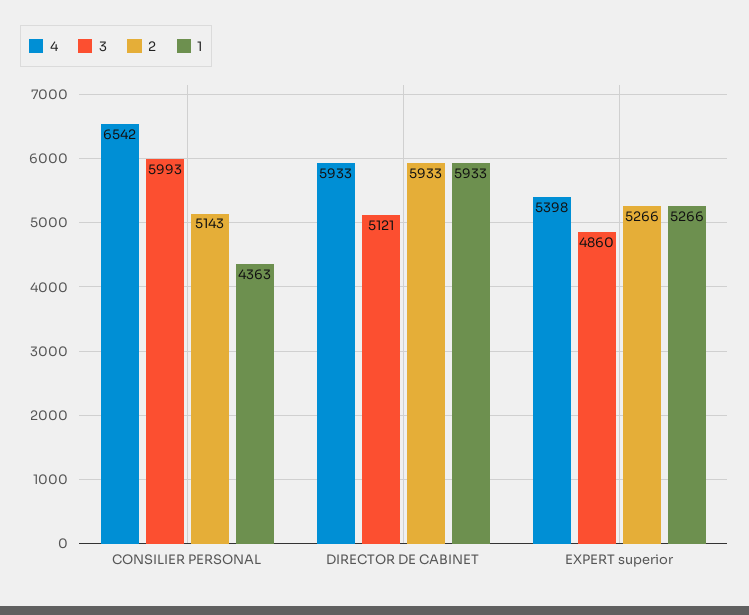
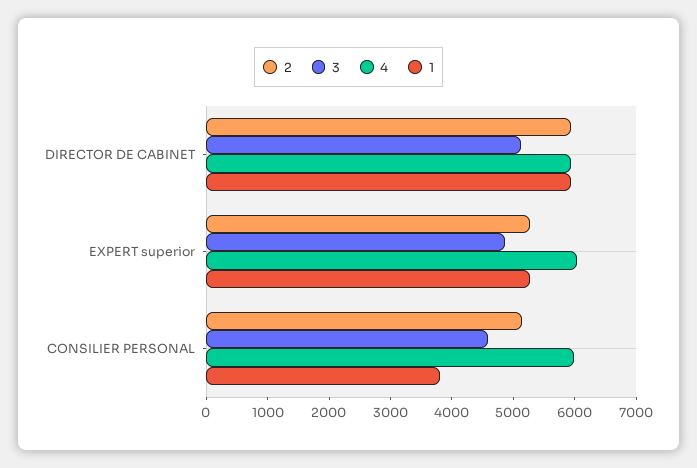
  {
    "4": {
-     "CONSILIER PERSONAL": 6542,
+     "CONSILIER PERSONAL": 6000,
      "DIRECTOR DE CABINET": 5933,
-     "EXPERT superior": 5398
+     "EXPERT superior": 6000
    },
    "3": {
-     "CONSILIER PERSONAL": 5993,
+     "CONSILIER PERSONAL": 4600,
      "DIRECTOR DE CABINET": 5121,
      "EXPERT superior": 4860
    },
    "2": {
      "CONSILIER PERSONAL": 5143,
      "DIRECTOR DE CABINET": 5933,
      "EXPERT superior": 5266
    },
    "1": {
-     "CONSILIER PERSONAL": 4363,
+     "CONSILIER PERSONAL": 3800,
      "DIRECTOR DE CABINET": 5933,
      "EXPERT superior": 5266
    }
  }

